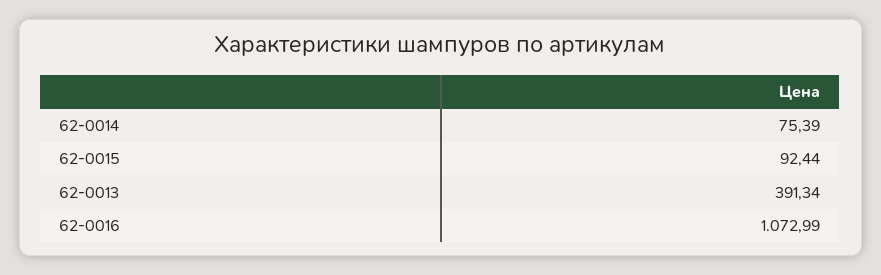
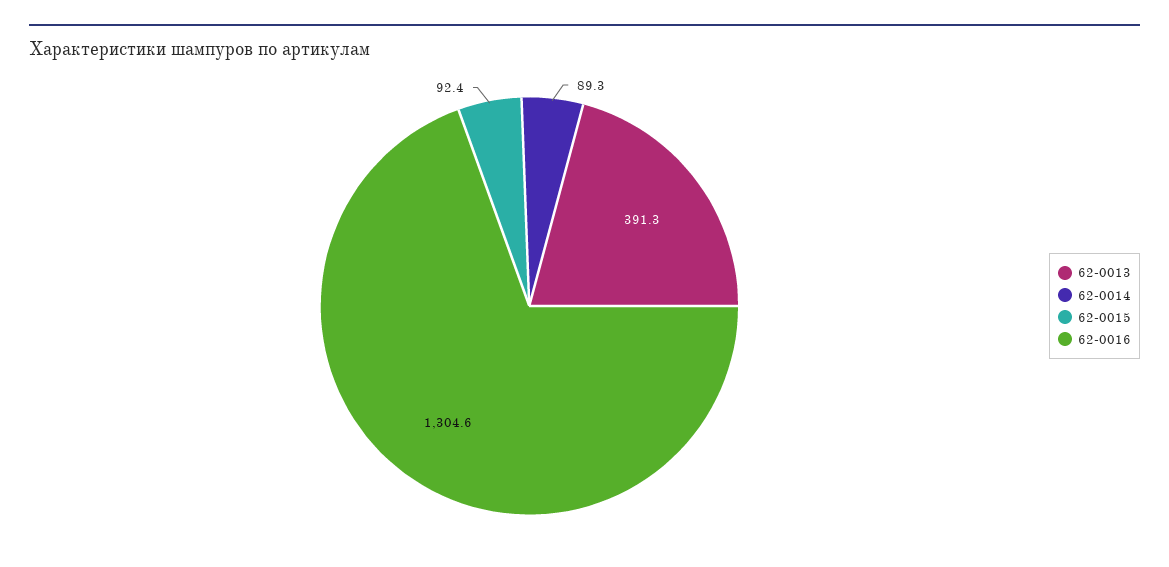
  {
-   "62-0014": 75.39,
+   "62-0014": 89.3,
    "62-0015": 92.44,
    "62-0013": 391.34,
-   "62-0016": 1072.99
+   "62-0016": 1304.6
  }

